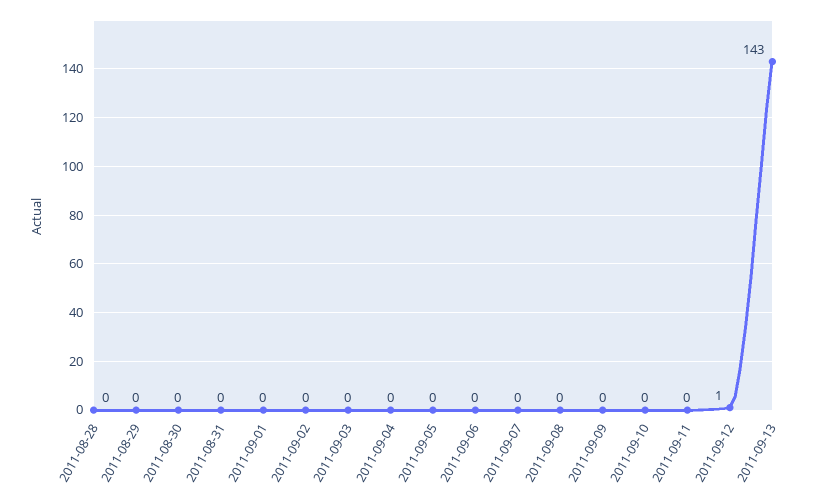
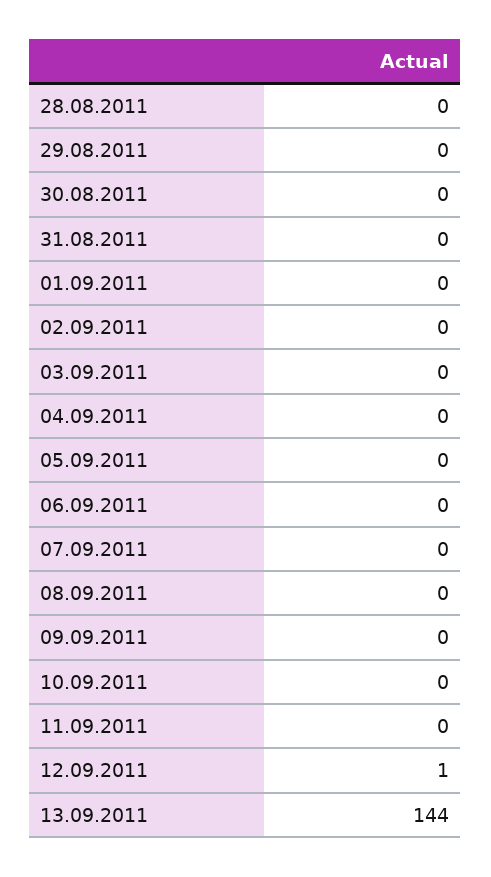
  {
    "2011-08-28": 0,
    "2011-08-29": 0,
    "2011-08-30": 0,
    "2011-08-31": 0,
    "2011-09-01": 0,
    "2011-09-02": 0,
    "2011-09-03": 0,
    "2011-09-04": 0,
    "2011-09-05": 0,
    "2011-09-06": 0,
    "2011-09-07": 0,
    "2011-09-08": 0,
    "2011-09-09": 0,
    "2011-09-10": 0,
    "2011-09-11": 0,
    "2011-09-12": 1,
-   "2011-09-13": 143
+   "2011-09-13": 144
  }

